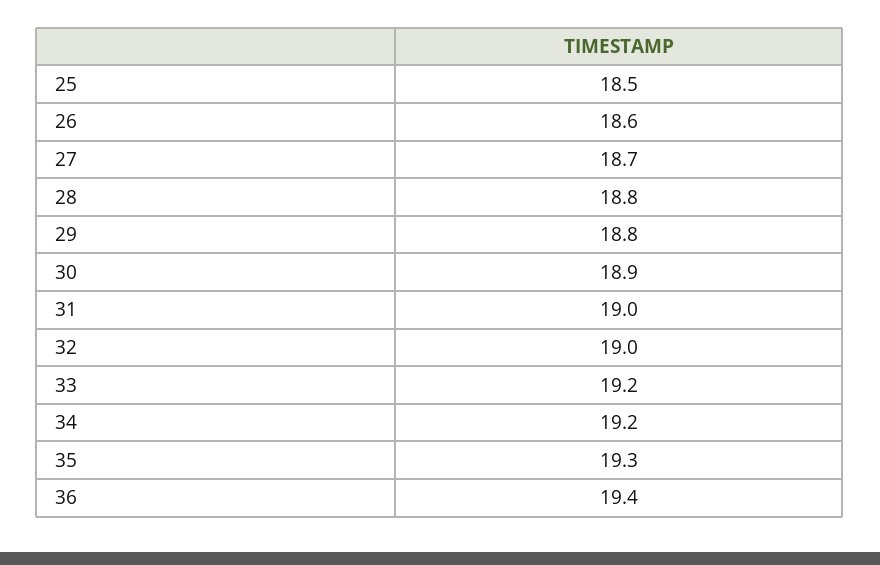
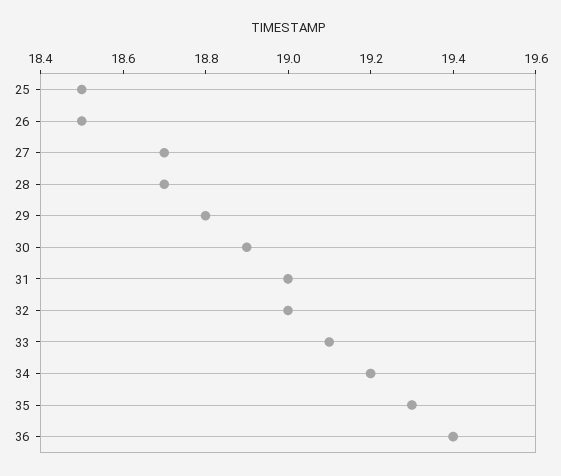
  {
    "25": 18.5,
-   "26": 18.6,
+   "26": 18.5,
    "27": 18.7,
-   "28": 18.8,
+   "28": 18.7,
    "29": 18.8,
    "30": 18.9,
    "31": 19,
    "32": 19,
-   "33": 19.2,
+   "33": 19.1,
    "34": 19.2,
    "35": 19.3,
    "36": 19.4
  }

